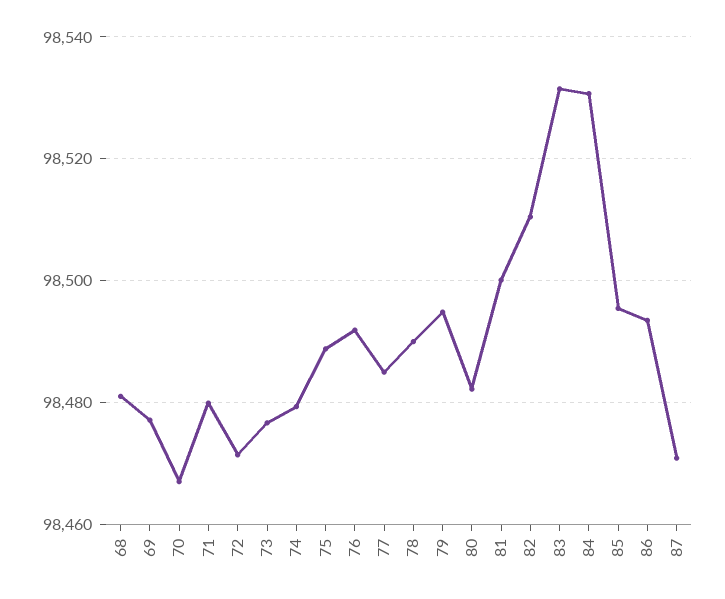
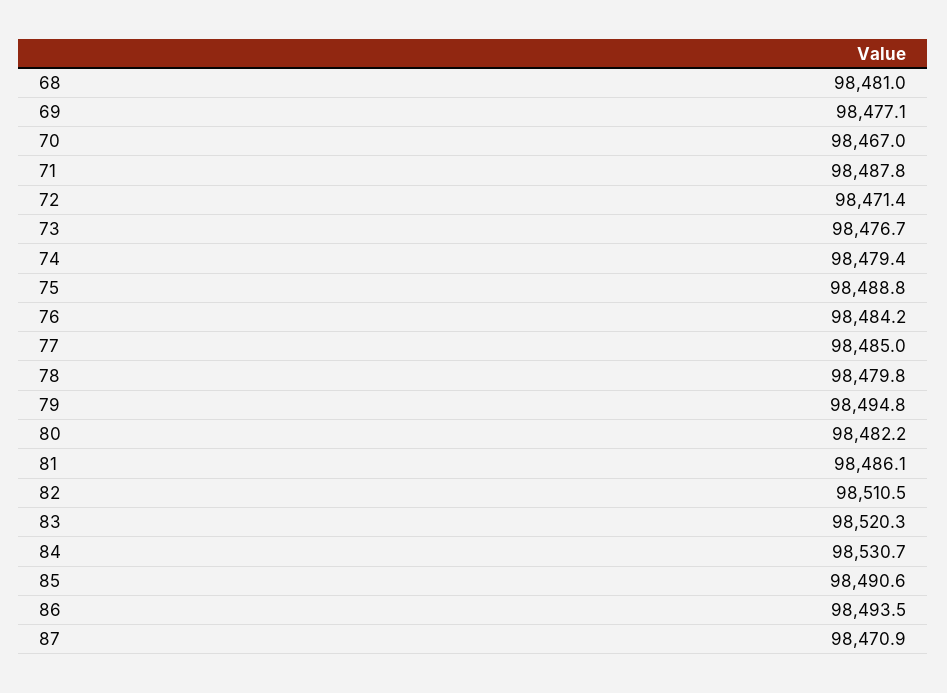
  {
    "68": 98481,
    "69": 98477.1,
    "70": 98467,
-   "71": 98480,
+   "71": 98487.8,
    "72": 98471.4,
    "73": 98476.7,
    "74": 98479.4,
    "75": 98488.8,
-   "76": 98492,
+   "76": 98484.2,
    "77": 98485,
-   "78": 98490,
+   "78": 98479.8,
    "79": 98494.8,
    "80": 98482.2,
-   "81": 98500,
+   "81": 98486.1,
    "82": 98510.5,
-   "83": 98532,
+   "83": 98520.3,
    "84": 98530.7,
-   "85": 98496,
+   "85": 98490.6,
    "86": 98493.5,
    "87": 98470.9
  }

